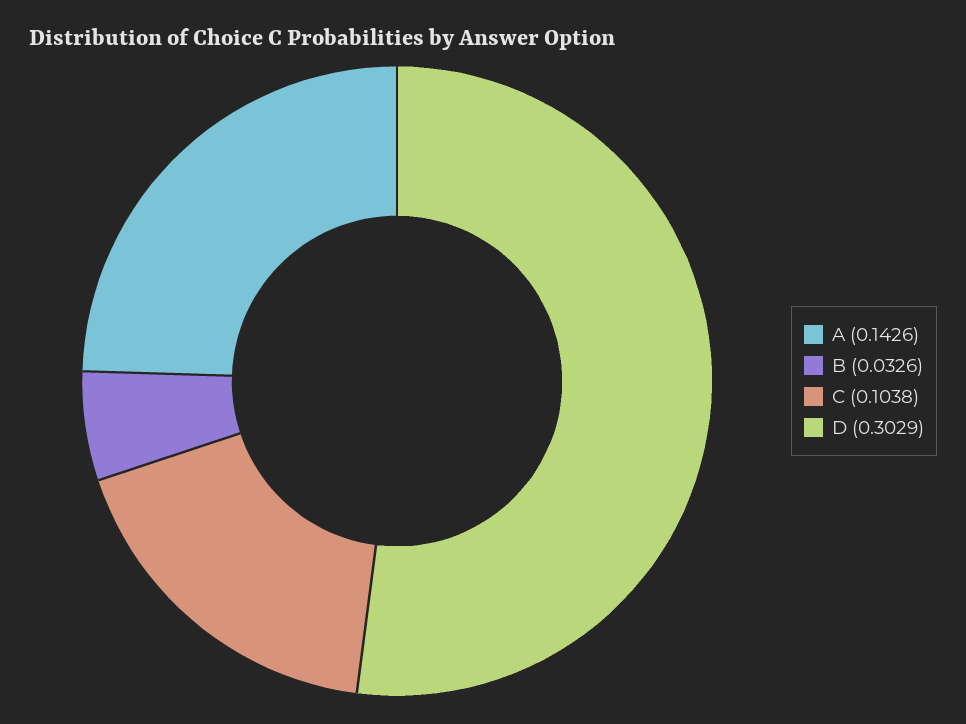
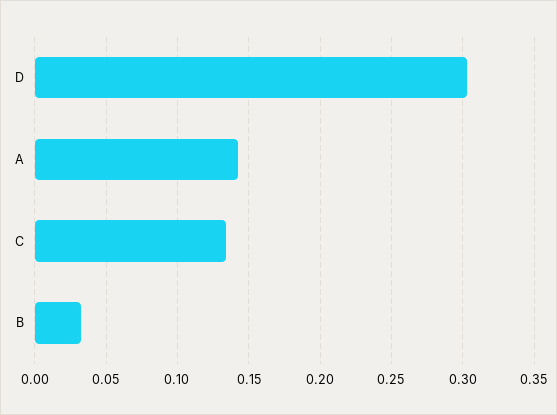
  {
    "A": 0.1426,
    "B": 0.0326,
-   "C": 0.1038,
+   "C": 0.135,
    "D": 0.3029
  }

